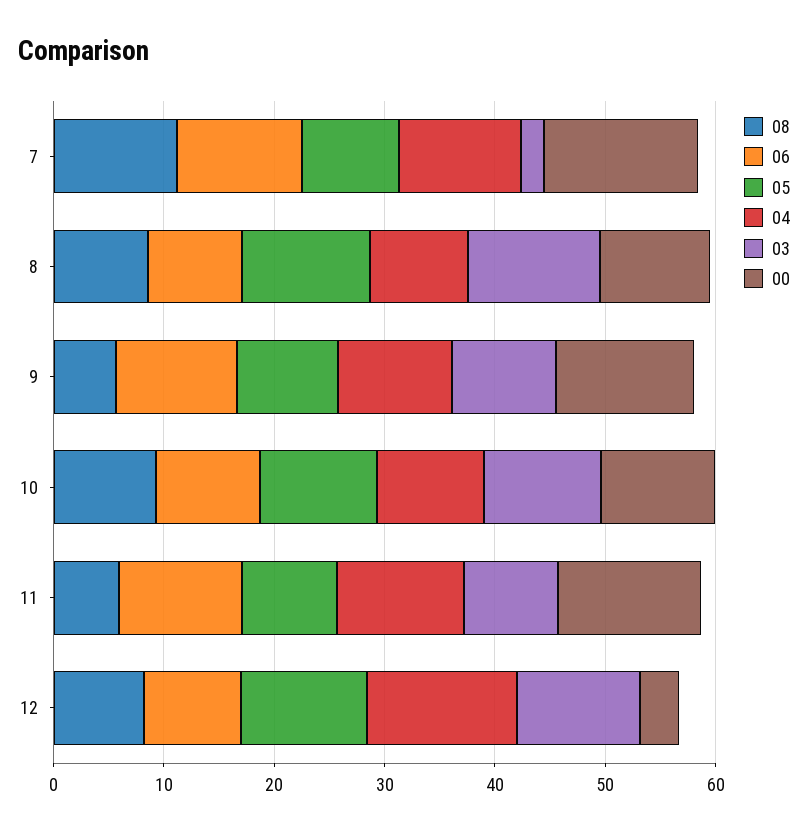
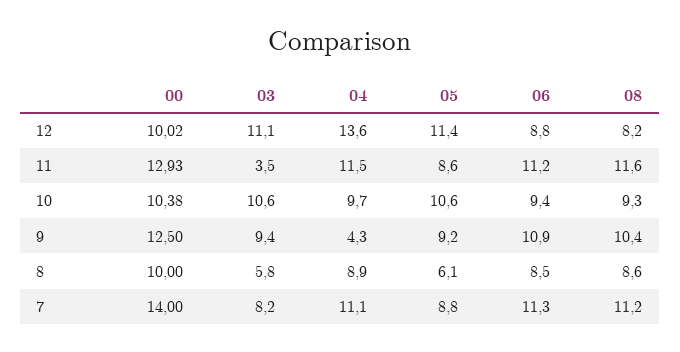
  {
    "08": {
      "7": 11.2,
      "8": 8.6,
-     "9": 6,
+     "9": 10.4,
      "10": 9.3,
-     "11": 6,
+     "11": 11.6,
      "12": 8.2
    },
    "06": {
      "7": 11.3,
      "8": 8.5,
      "9": 10.9,
      "10": 9.4,
      "11": 11.2,
      "12": 8.8
    },
    "05": {
      "7": 8.8,
-     "8": 12,
+     "8": 6.1,
      "9": 9.2,
      "10": 10.6,
      "11": 8.6,
      "12": 11.4
    },
    "04": {
      "7": 11.1,
      "8": 8.9,
-     "9": 10,
+     "9": 4.3,
      "10": 9.7,
      "11": 11.5,
      "12": 13.6
    },
    "03": {
-     "7": 2,
+     "7": 8.2,
-     "8": 12,
+     "8": 5.8,
      "9": 9.4,
      "10": 10.6,
-     "11": 8,
+     "11": 3.5,
      "12": 11.1
    },
    "00": {
      "7": 14,
      "8": 10,
      "9": 12.5,
      "10": 10.38,
      "11": 12.93,
-     "12": 4
+     "12": 10.02
    }
  }

